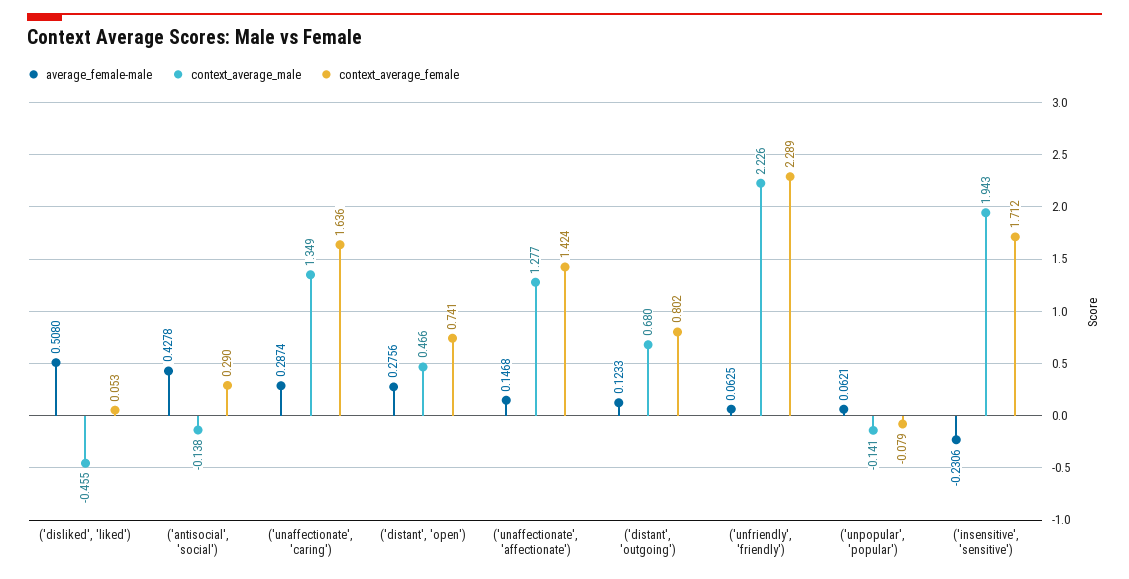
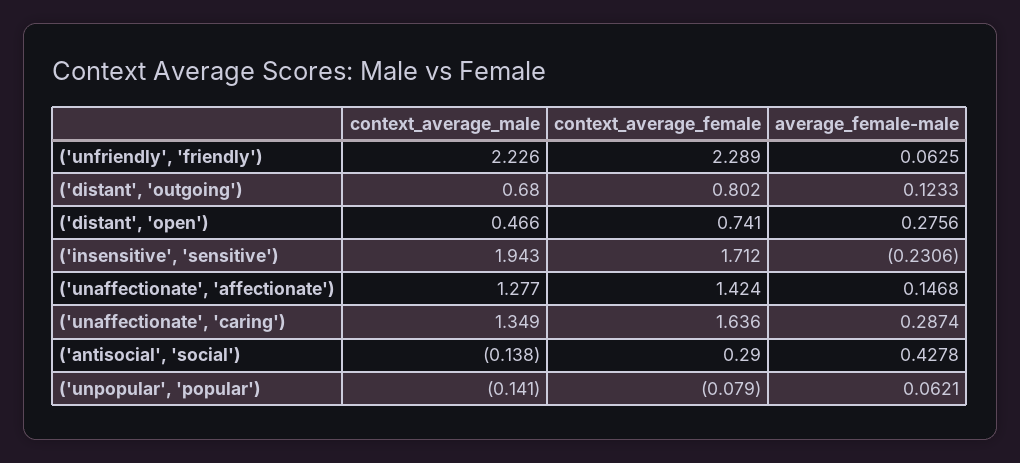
  {
    "average_female-male": {
-     "('disliked', 'liked')": 0.508,
      "('antisocial', 'social')": 0.4278,
      "('unaffectionate', 'caring')": 0.2874,
      "('distant', 'open')": 0.2756,
      "('unaffectionate', 'affectionate')": 0.1468,
      "('distant', 'outgoing')": 0.1233,
      "('unfriendly', 'friendly')": 0.0625,
      "('unpopular', 'popular')": 0.0621,
      "('insensitive', 'sensitive')": -0.2306
    },
    "context_average_male": {
-     "('disliked', 'liked')": -0.455,
      "('antisocial', 'social')": -0.138,
      "('unaffectionate', 'caring')": 1.349,
      "('distant', 'open')": 0.466,
      "('unaffectionate', 'affectionate')": 1.277,
      "('distant', 'outgoing')": 0.68,
      "('unfriendly', 'friendly')": 2.226,
      "('unpopular', 'popular')": -0.141,
      "('insensitive', 'sensitive')": 1.943
    },
    "context_average_female": {
-     "('disliked', 'liked')": 0.053,
      "('antisocial', 'social')": 0.29,
      "('unaffectionate', 'caring')": 1.636,
      "('distant', 'open')": 0.741,
      "('unaffectionate', 'affectionate')": 1.424,
      "('distant', 'outgoing')": 0.802,
      "('unfriendly', 'friendly')": 2.289,
      "('unpopular', 'popular')": -0.079,
      "('insensitive', 'sensitive')": 1.712
    }
  }

